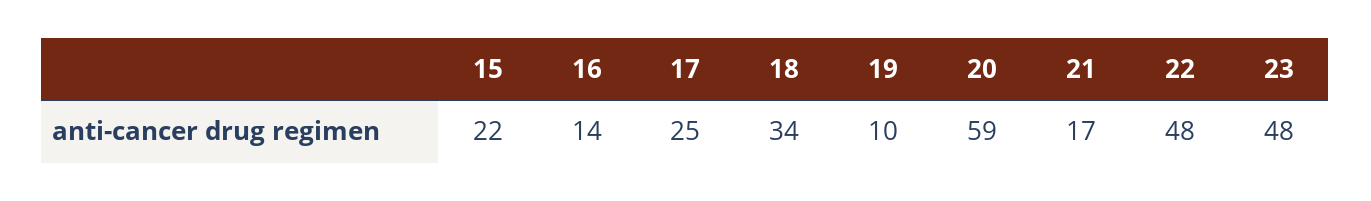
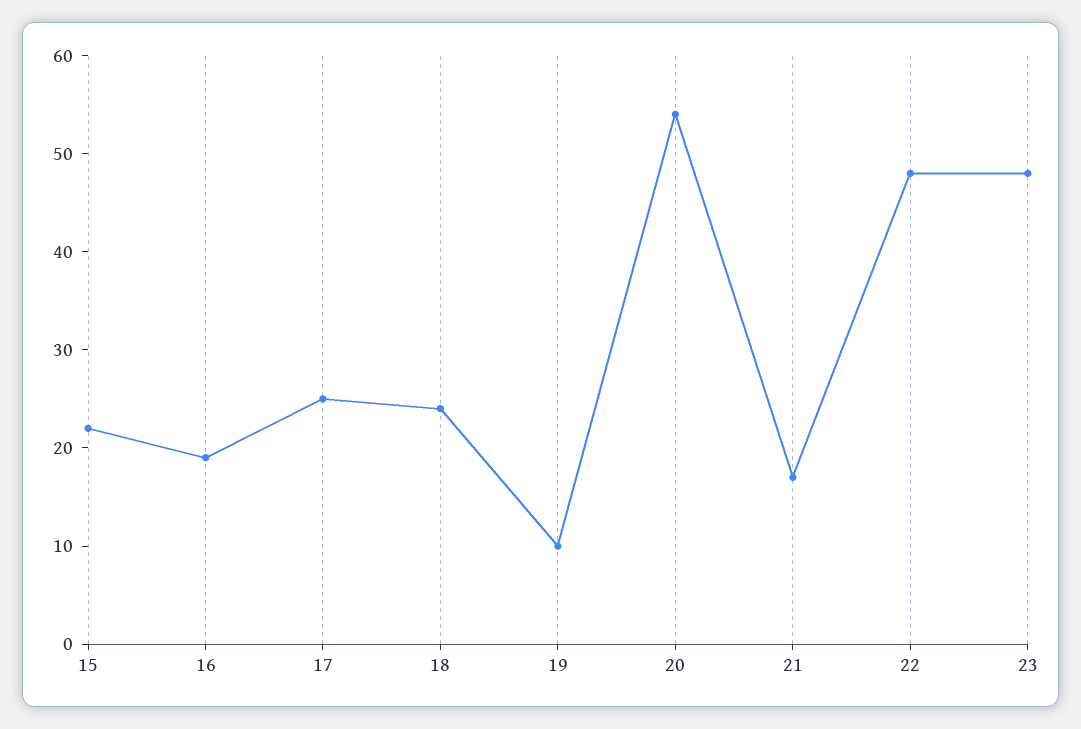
  {
    "15": 22,
-   "16": 14,
+   "16": 19,
    "17": 25,
-   "18": 34,
+   "18": 24,
    "19": 10,
-   "20": 59,
+   "20": 54,
    "21": 17,
    "22": 48,
    "23": 48
  }

